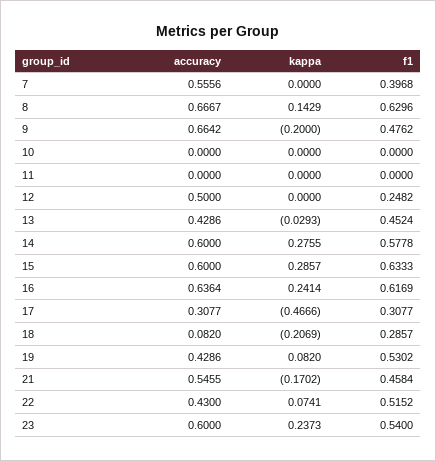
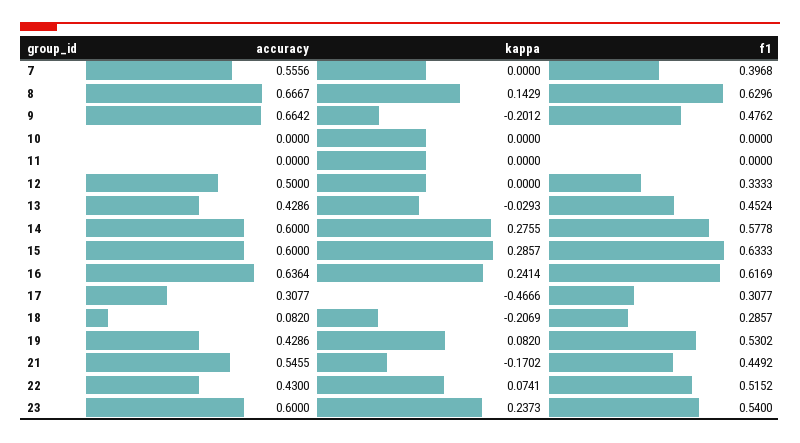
  {
    "accuracy": {
      "7": 0.5556,
      "8": 0.6667,
      "9": 0.6642,
      "10": 0,
      "11": 0,
      "12": 0.5,
      "13": 0.4286,
      "14": 0.6,
      "15": 0.6,
      "16": 0.6364,
      "17": 0.3077,
      "18": 0.082,
      "19": 0.4286,
      "21": 0.5455,
      "22": 0.43,
      "23": 0.6
    },
    "kappa": {
      "7": 0,
      "8": 0.1429,
-     "9": -0.2,
+     "9": -0.2012,
      "10": 0,
      "11": 0,
      "12": 0,
      "13": -0.0293,
      "14": 0.2755,
      "15": 0.2857,
      "16": 0.2414,
      "17": -0.4666,
      "18": -0.2069,
      "19": 0.082,
      "21": -0.1702,
      "22": 0.0741,
      "23": 0.2373
    },
    "f1": {
      "7": 0.3968,
      "8": 0.6296,
      "9": 0.4762,
      "10": 0,
      "11": 0,
-     "12": 0.2482,
+     "12": 0.3333,
      "13": 0.4524,
      "14": 0.5778,
      "15": 0.6333,
      "16": 0.6169,
      "17": 0.3077,
      "18": 0.2857,
      "19": 0.5302,
-     "21": 0.4584,
+     "21": 0.4492,
      "22": 0.5152,
      "23": 0.54
    }
  }

